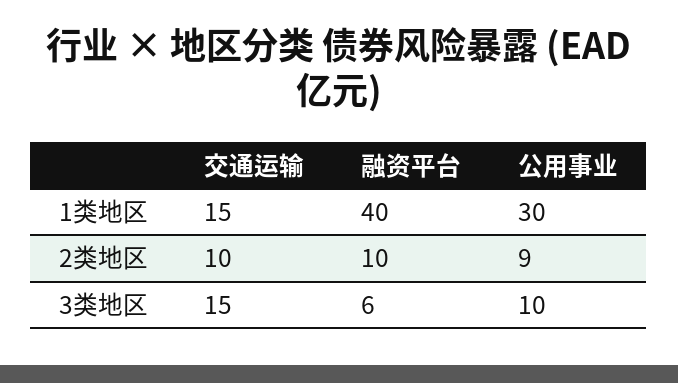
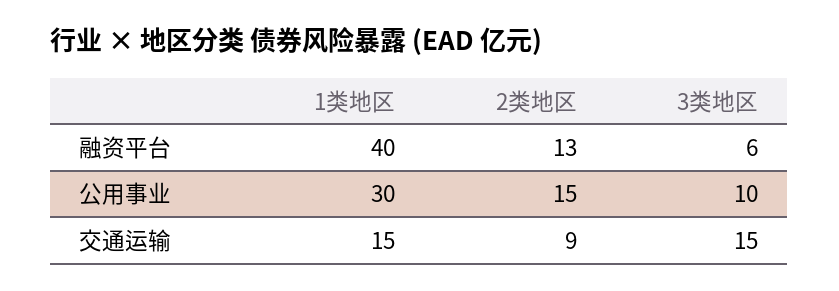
  {
    "交通运输": {
      "1类地区": 15,
-     "2类地区": 10,
+     "2类地区": 9,
      "3类地区": 15
    },
    "融资平台": {
      "1类地区": 40,
-     "2类地区": 10,
+     "2类地区": 13,
      "3类地区": 6
    },
    "公用事业": {
      "1类地区": 30,
-     "2类地区": 9,
+     "2类地区": 15,
      "3类地区": 10
    }
  }

